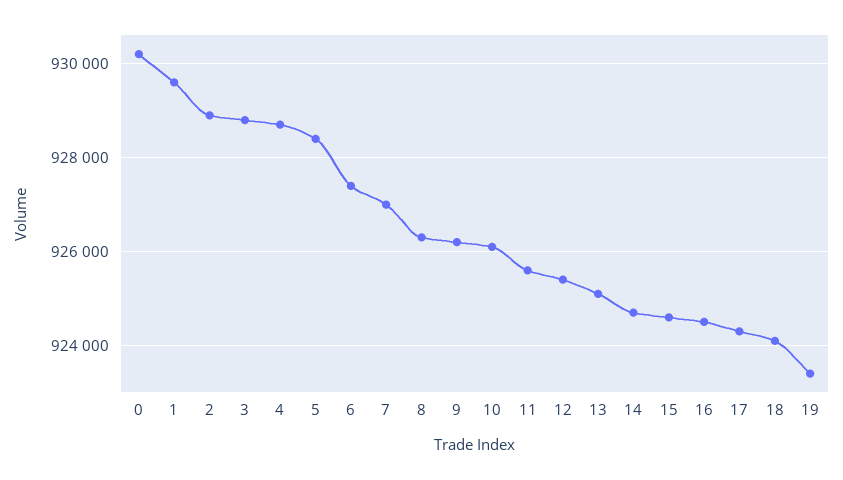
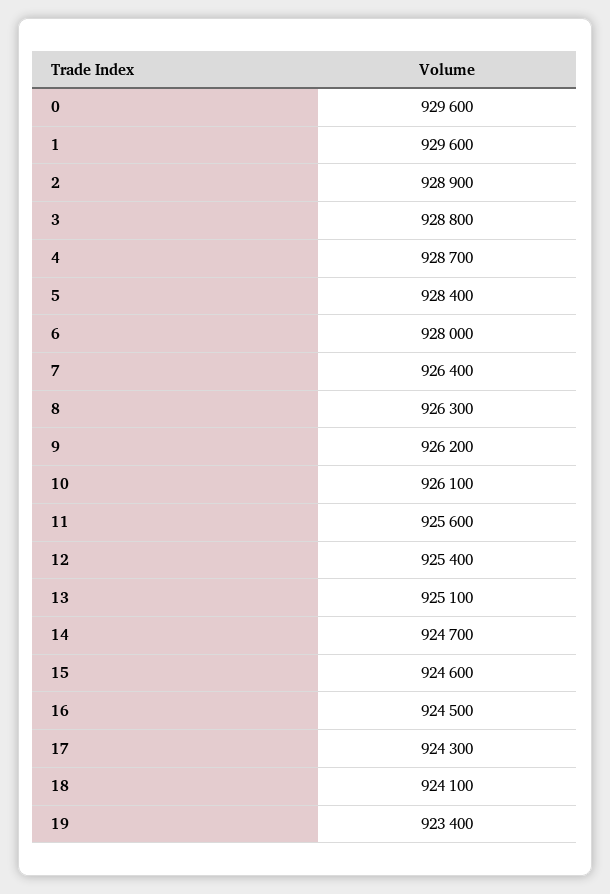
  {
-   "0": 930200,
+   "0": 929600,
    "1": 929600,
    "2": 928900,
    "3": 928800,
    "4": 928700,
    "5": 928400,
-   "6": 927400,
+   "6": 928000,
-   "7": 927000,
+   "7": 926400,
    "8": 926300,
    "9": 926200,
    "10": 926100,
    "11": 925600,
    "12": 925400,
    "13": 925100,
    "14": 924700,
    "15": 924600,
    "16": 924500,
    "17": 924300,
    "18": 924100,
    "19": 923400
  }

